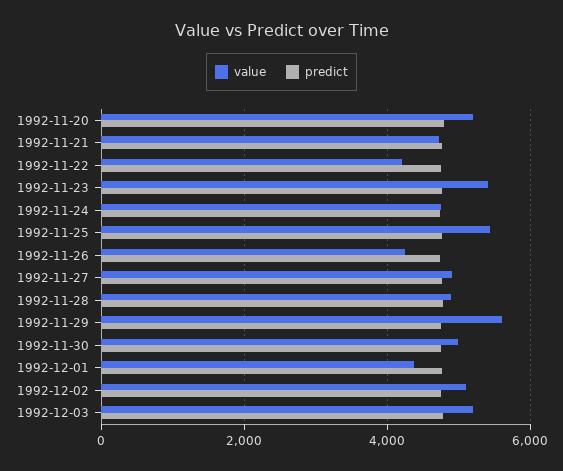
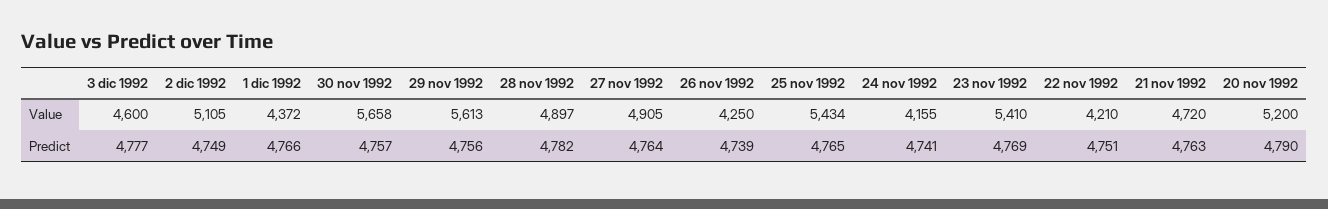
  {
    "value": {
      "1992-11-20": 5200,
      "1992-11-21": 4720,
      "1992-11-22": 4210,
      "1992-11-23": 5410,
-     "1992-11-24": 4800,
+     "1992-11-24": 4155,
      "1992-11-25": 5434,
      "1992-11-26": 4250,
      "1992-11-27": 4905,
      "1992-11-28": 4897,
      "1992-11-29": 5613,
-     "1992-11-30": 5000,
+     "1992-11-30": 5658,
      "1992-12-01": 4372,
      "1992-12-02": 5105,
-     "1992-12-03": 5200
+     "1992-12-03": 4600
    },
    "predict": {
      "1992-11-20": 4790,
      "1992-11-21": 4763,
      "1992-11-22": 4751,
      "1992-11-23": 4769,
      "1992-11-24": 4741,
      "1992-11-25": 4765,
      "1992-11-26": 4739,
      "1992-11-27": 4764,
      "1992-11-28": 4782,
      "1992-11-29": 4756,
      "1992-11-30": 4757,
      "1992-12-01": 4766,
      "1992-12-02": 4749,
      "1992-12-03": 4777
    }
  }

